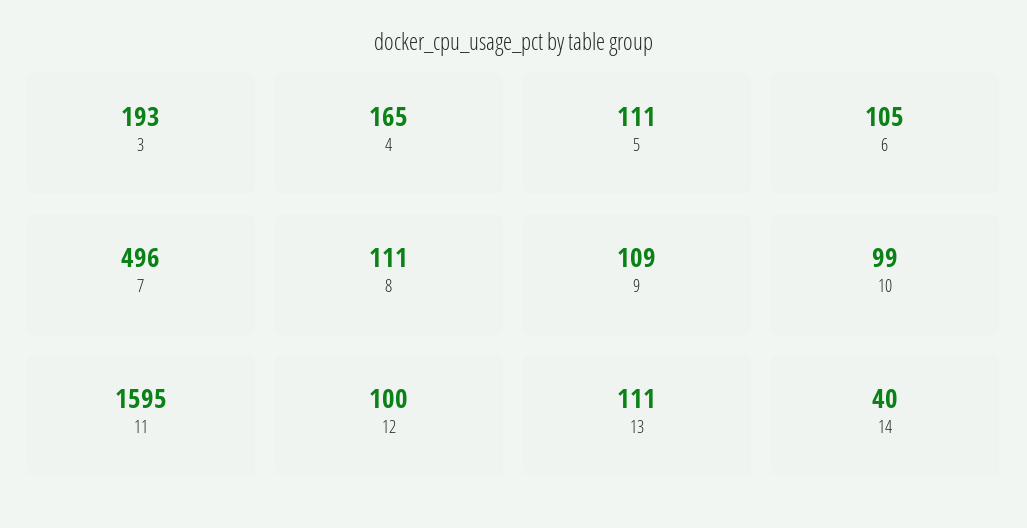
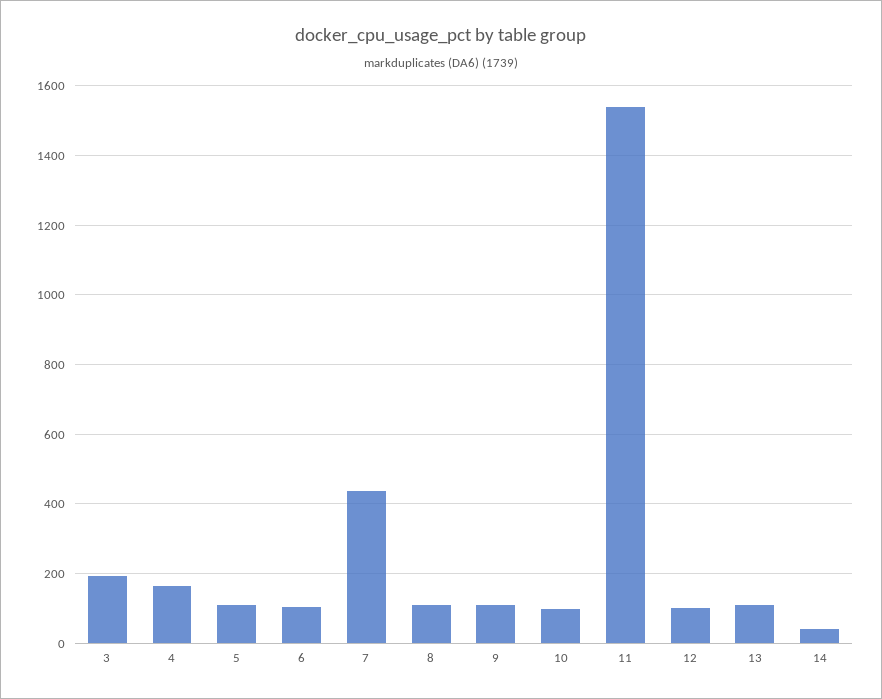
  {
    "3": 193,
    "4": 165,
    "5": 111,
    "6": 105,
-   "7": 496,
+   "7": 440,
    "8": 111,
    "9": 109,
    "10": 99,
-   "11": 1595,
+   "11": 1540,
    "12": 100,
    "13": 111,
    "14": 40
  }

